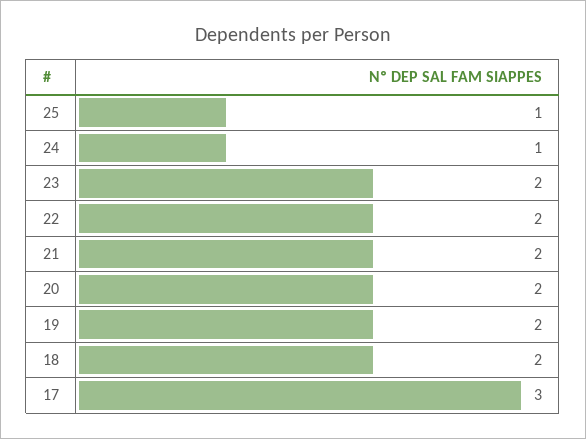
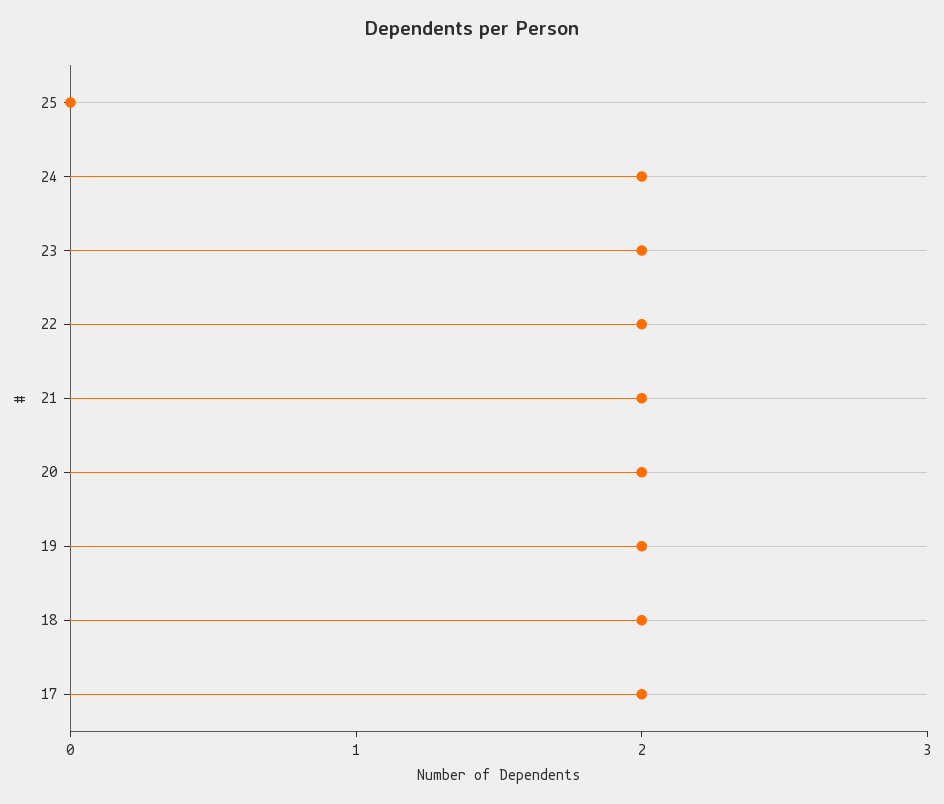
  {
-   "25": 1,
+   "25": 0,
-   "24": 1,
+   "24": 2,
    "23": 2,
    "22": 2,
    "21": 2,
    "20": 2,
    "19": 2,
    "18": 2,
-   "17": 3
+   "17": 2
  }

